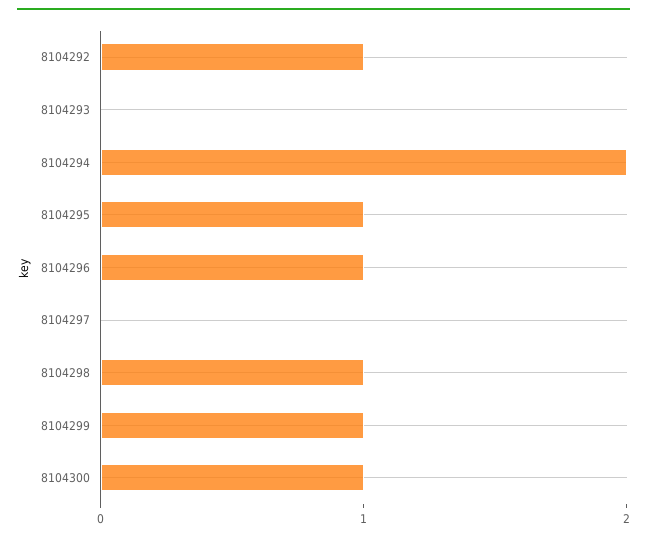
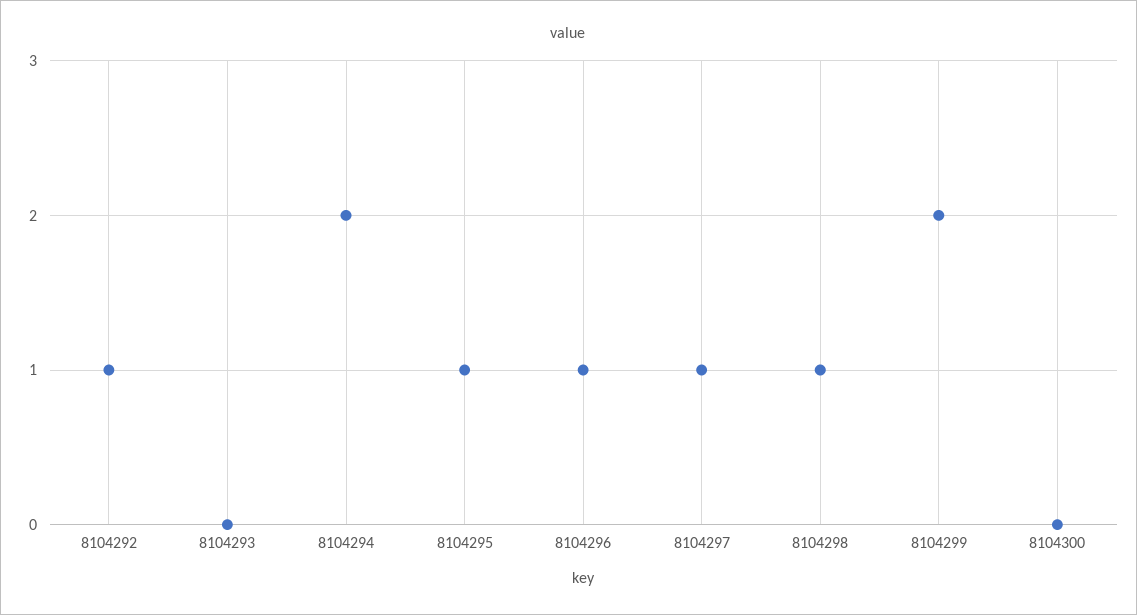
  {
    "8104292": 1,
    "8104293": 0,
    "8104294": 2,
    "8104295": 1,
    "8104296": 1,
-   "8104297": 0,
+   "8104297": 1,
    "8104298": 1,
-   "8104299": 1,
+   "8104299": 2,
-   "8104300": 1
+   "8104300": 0
  }

